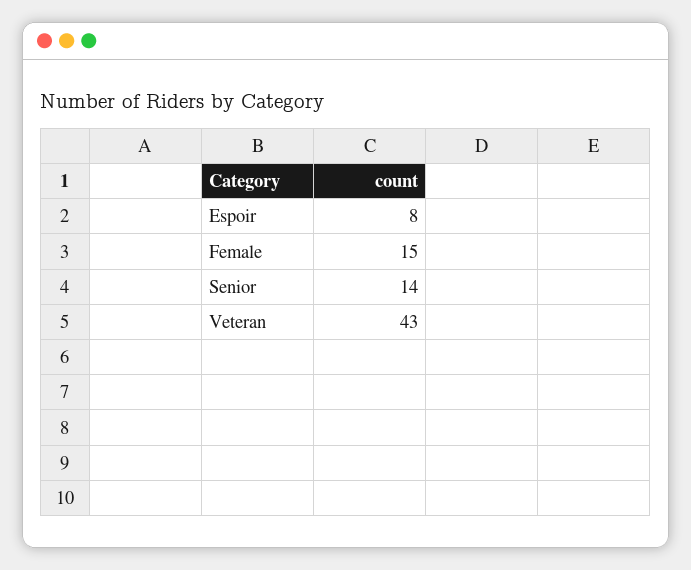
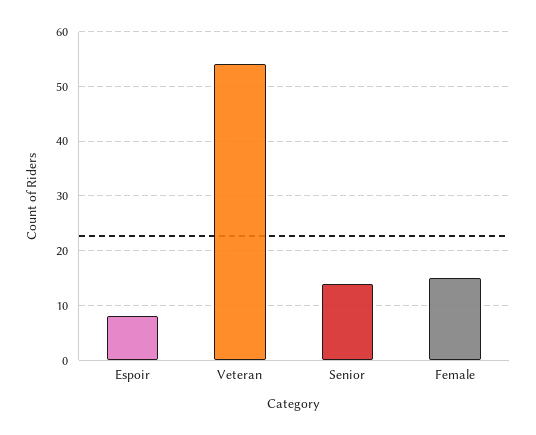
  {
    "Espoir": 8,
    "Female": 15,
    "Senior": 14,
-   "Veteran": 43
+   "Veteran": 55
  }

